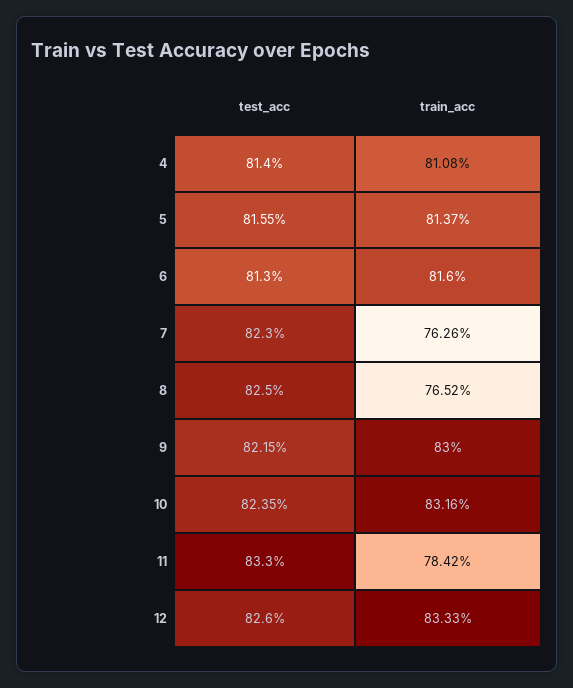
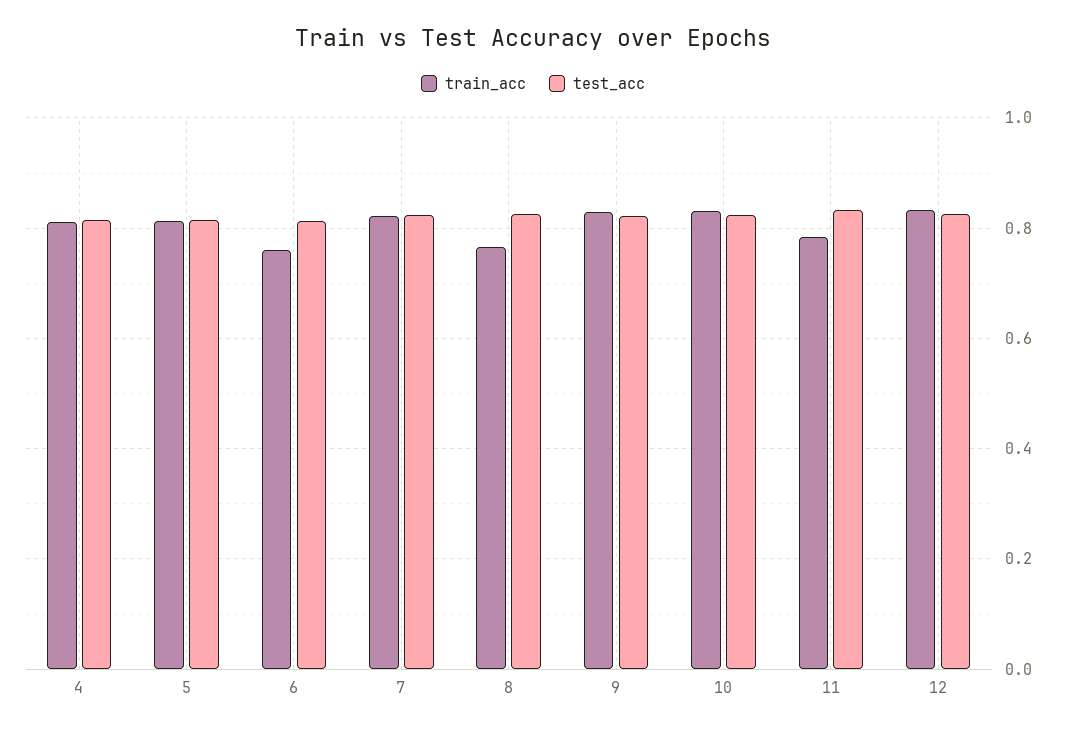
  {
    "test_acc": {
      "4": 0.814,
      "5": 0.8155,
      "6": 0.813,
      "7": 0.823,
      "8": 0.825,
      "9": 0.8215,
      "10": 0.8235,
      "11": 0.833,
      "12": 0.826
    },
    "train_acc": {
      "4": 0.8108,
      "5": 0.8137,
-     "6": 0.816,
+     "6": 0.76,
-     "7": 0.7626,
+     "7": 0.82,
      "8": 0.7652,
      "9": 0.83,
      "10": 0.8316,
      "11": 0.7842,
      "12": 0.8333
    }
  }

